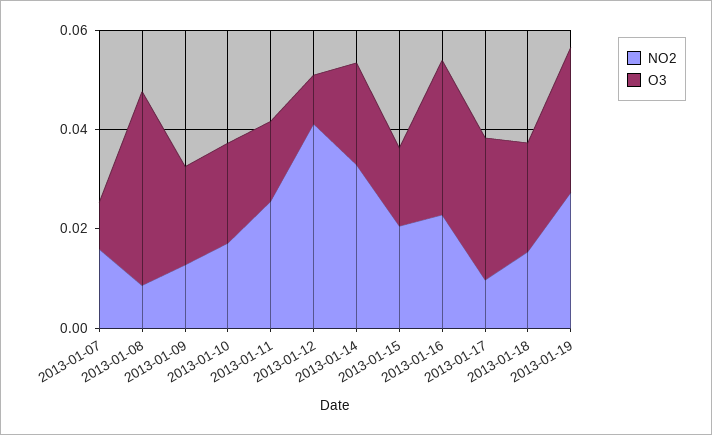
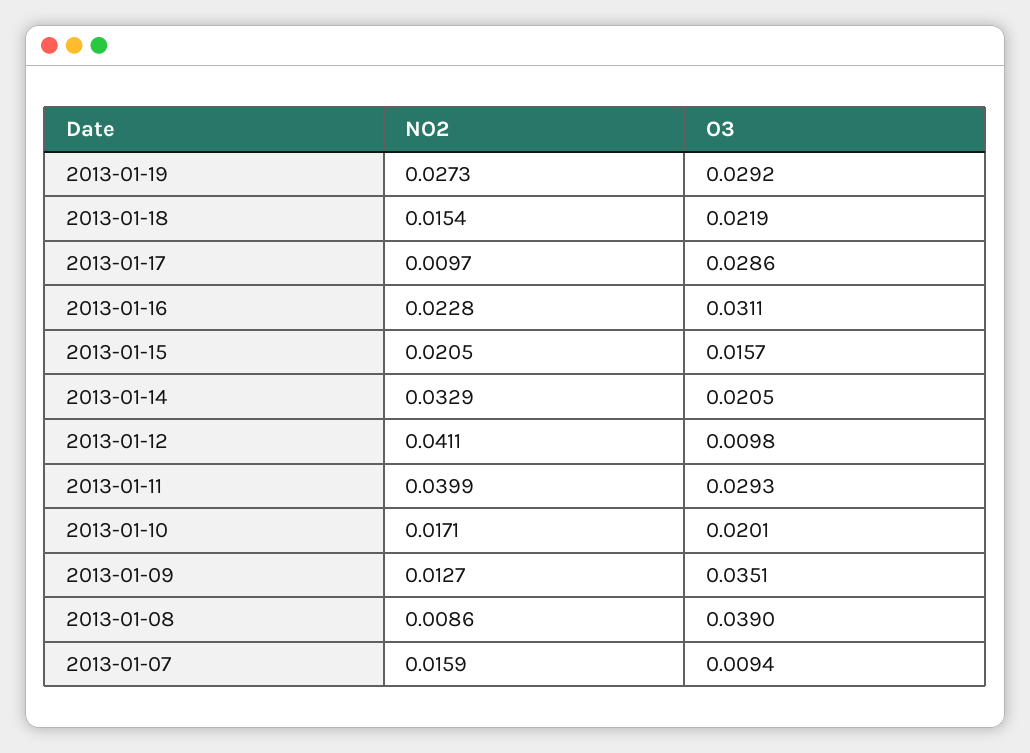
  {
    "NO2": {
      "2013-01-07": 0.0159,
      "2013-01-08": 0.0086,
      "2013-01-09": 0.0127,
      "2013-01-10": 0.0171,
-     "2013-01-11": 0.025,
+     "2013-01-11": 0.0399,
      "2013-01-12": 0.0411,
      "2013-01-14": 0.0329,
      "2013-01-15": 0.0205,
      "2013-01-16": 0.0228,
      "2013-01-17": 0.0097,
      "2013-01-18": 0.0154,
      "2013-01-19": 0.0273
    },
    "O3": {
      "2013-01-07": 0.0094,
      "2013-01-08": 0.039,
-     "2013-01-09": 0.02,
+     "2013-01-09": 0.0351,
      "2013-01-10": 0.0201,
-     "2013-01-11": 0.015,
+     "2013-01-11": 0.0293,
      "2013-01-12": 0.0098,
      "2013-01-14": 0.0205,
      "2013-01-15": 0.0157,
      "2013-01-16": 0.0311,
      "2013-01-17": 0.0286,
      "2013-01-18": 0.0219,
      "2013-01-19": 0.0292
    }
  }

